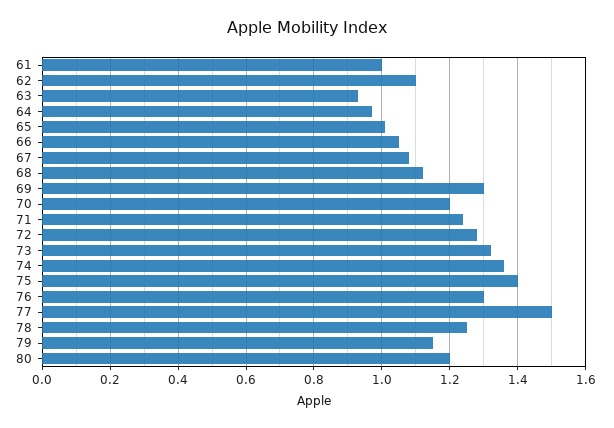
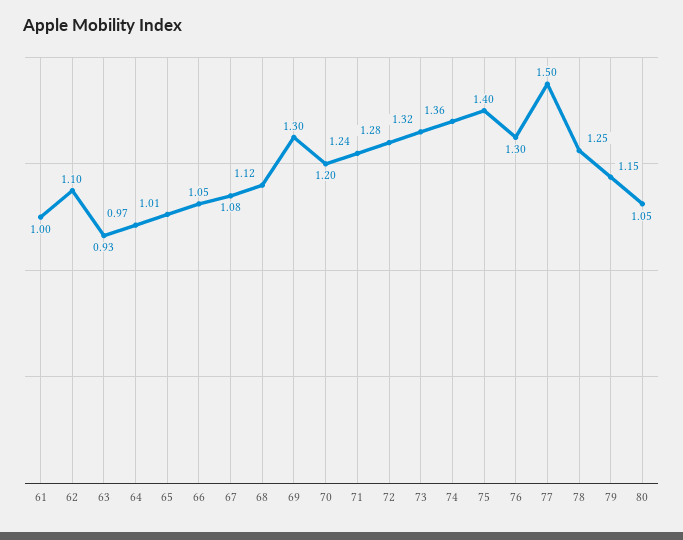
  {
    "61": 1,
    "62": 1.1,
    "63": 0.93,
    "64": 0.97,
    "65": 1.01,
    "66": 1.05,
    "67": 1.08,
    "68": 1.12,
    "69": 1.3,
    "70": 1.2,
    "71": 1.24,
    "72": 1.28,
    "73": 1.32,
    "74": 1.36,
    "75": 1.4,
    "76": 1.3,
    "77": 1.5,
    "78": 1.25,
    "79": 1.15,
-   "80": 1.2
+   "80": 1.05
  }

